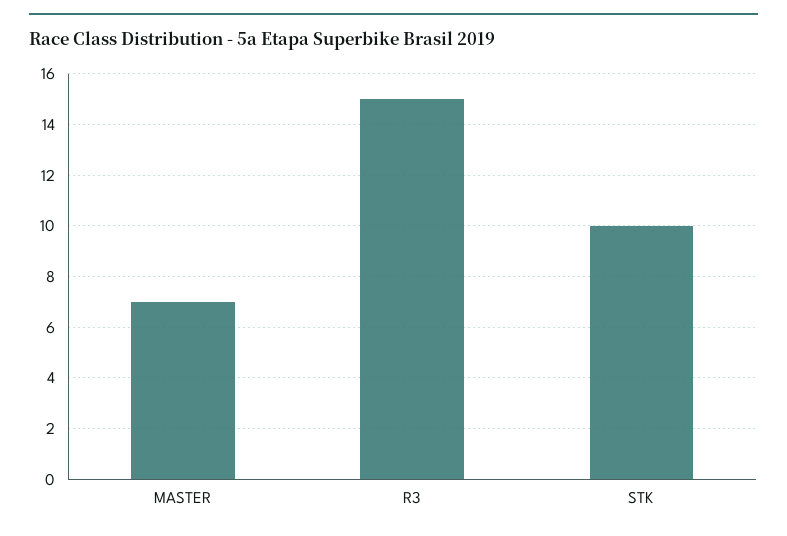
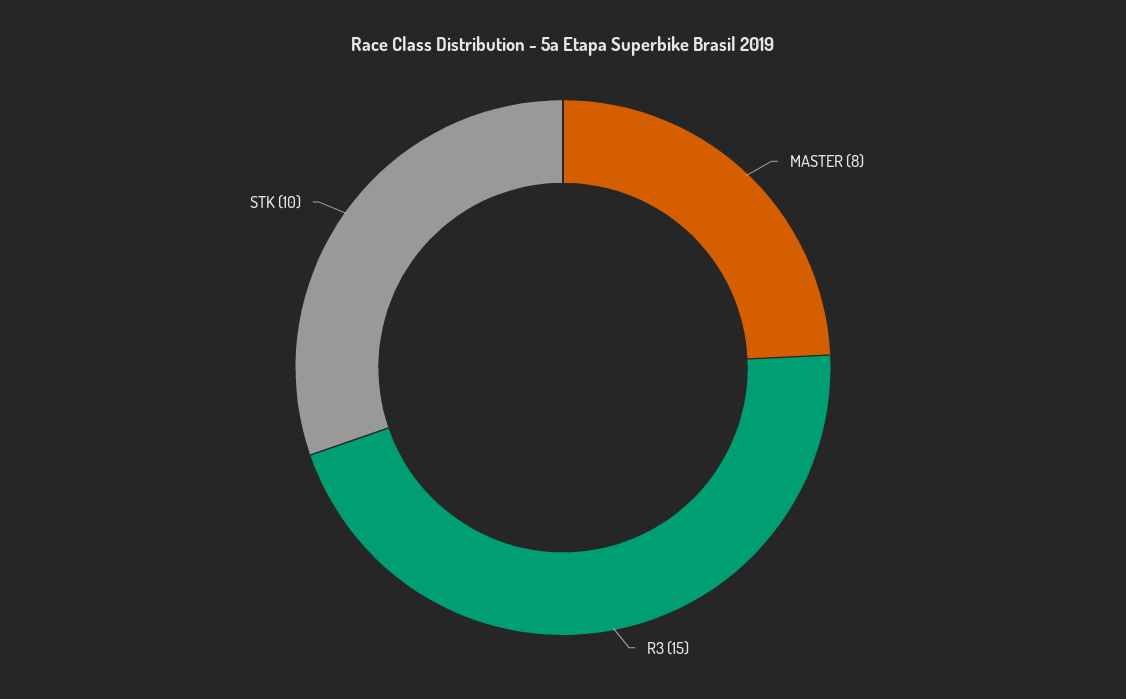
  {
-   "MASTER": 7,
+   "MASTER": 8,
    "R3": 15,
    "STK": 10
  }

